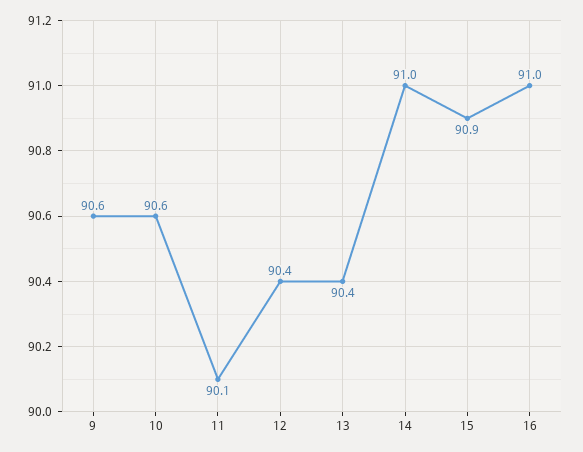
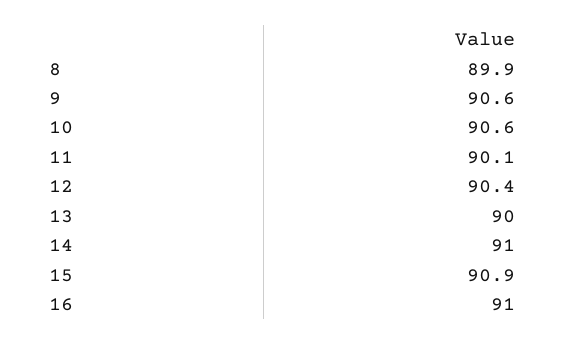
  {
    "9": 90.6,
    "10": 90.6,
    "11": 90.1,
    "12": 90.4,
-   "13": 90.4,
+   "13": 90,
    "14": 91,
    "15": 90.9,
-   "16": 91
+   "16": 91,
+   "8": 89.9
  }

